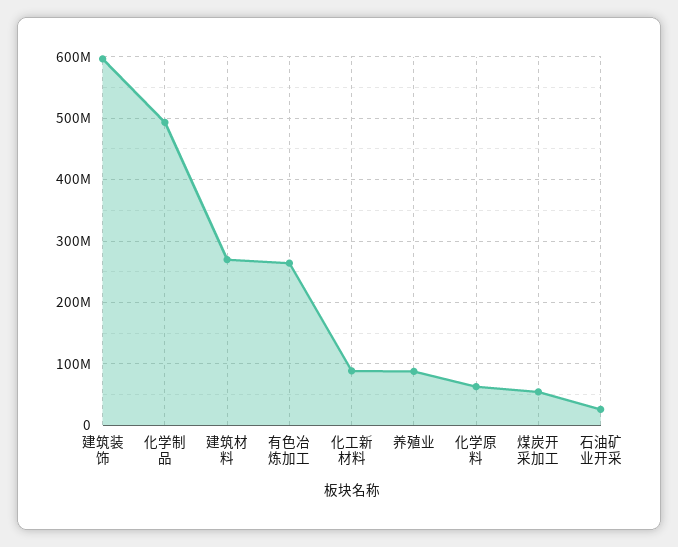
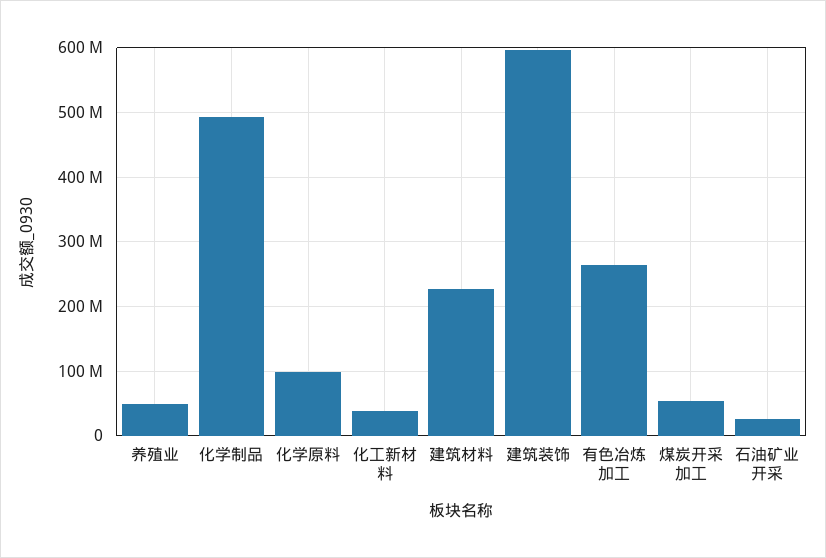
  {
    "建筑装饰": 600000000,
    "化学制品": 490000000,
-   "建筑材料": 270000000,
+   "建筑材料": 230000000,
    "有色冶炼加工": 260000000,
-   "化工新材料": 90000000,
+   "化工新材料": 40000000,
-   "养殖业": 90000000,
+   "养殖业": 50000000,
-   "化学原料": 60000000,
+   "化学原料": 100000000,
    "煤炭开采加工": 50000000,
    "石油矿业开采": 30000000
  }

